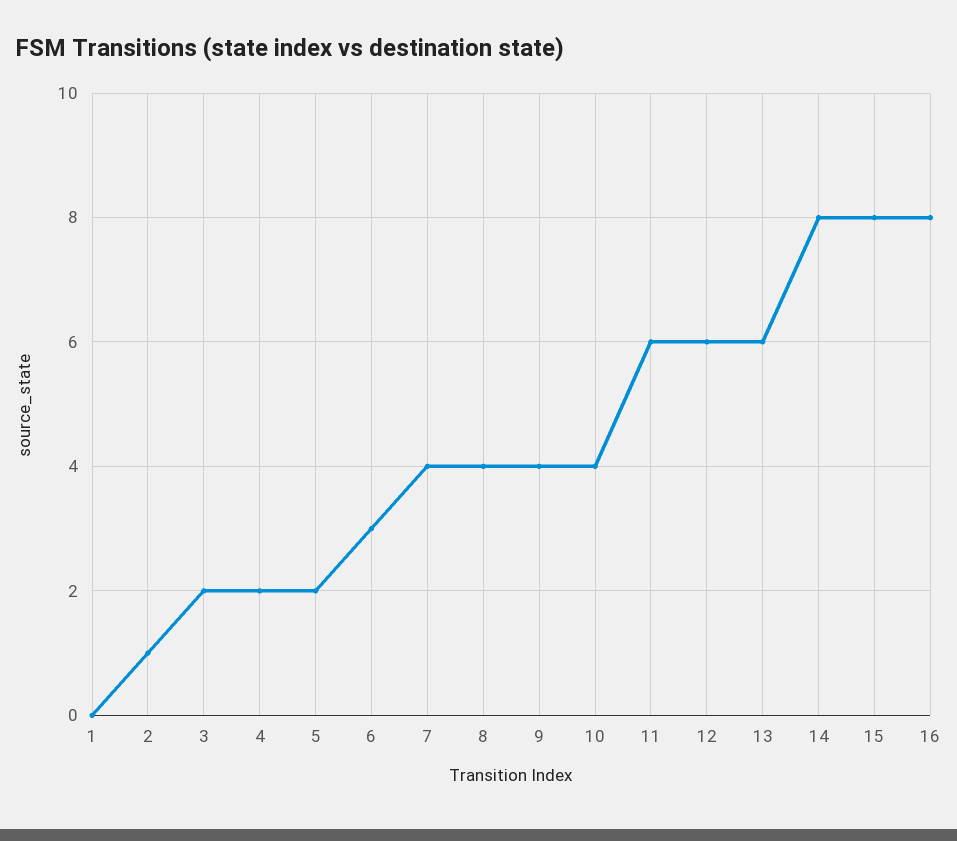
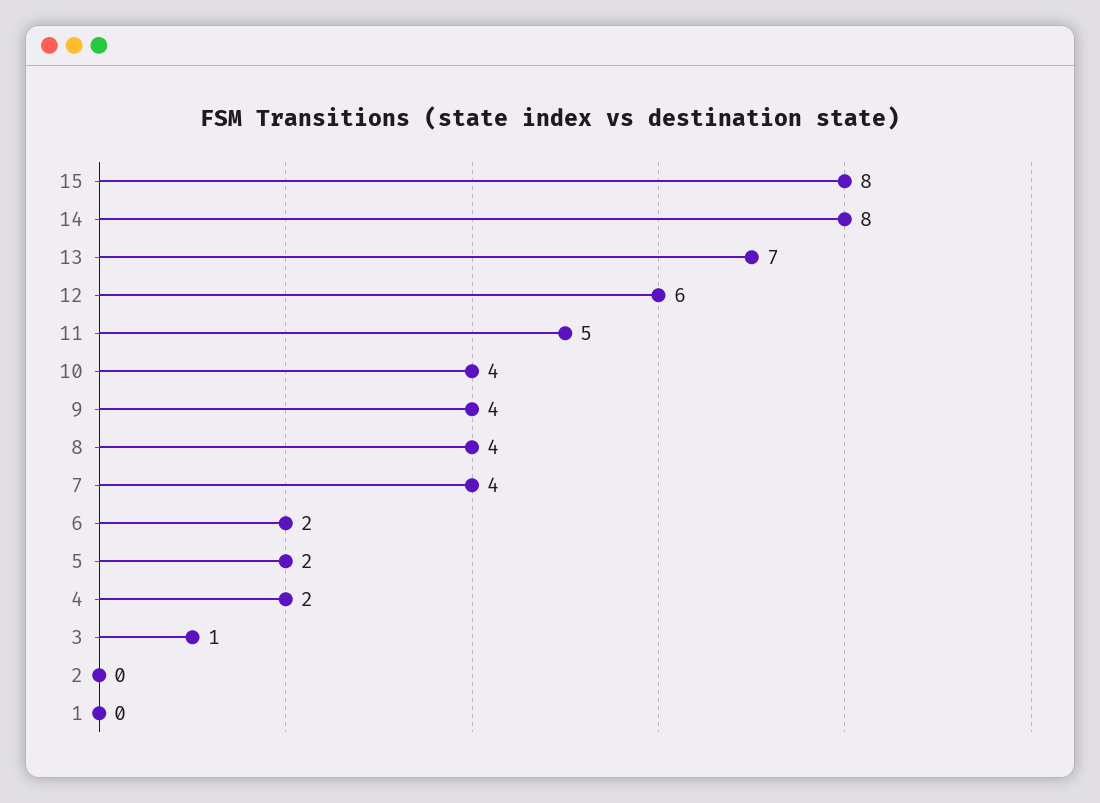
  {
    "1": 0,
-   "2": 1,
+   "2": 0,
-   "3": 2,
+   "3": 1,
    "4": 2,
    "5": 2,
-   "6": 3,
+   "6": 2,
    "7": 4,
    "8": 4,
    "9": 4,
    "10": 4,
-   "11": 6,
+   "11": 5,
    "12": 6,
-   "13": 6,
+   "13": 7,
    "14": 8,
-   "15": 8,
+   "15": 8
-   "16": 8
  }

